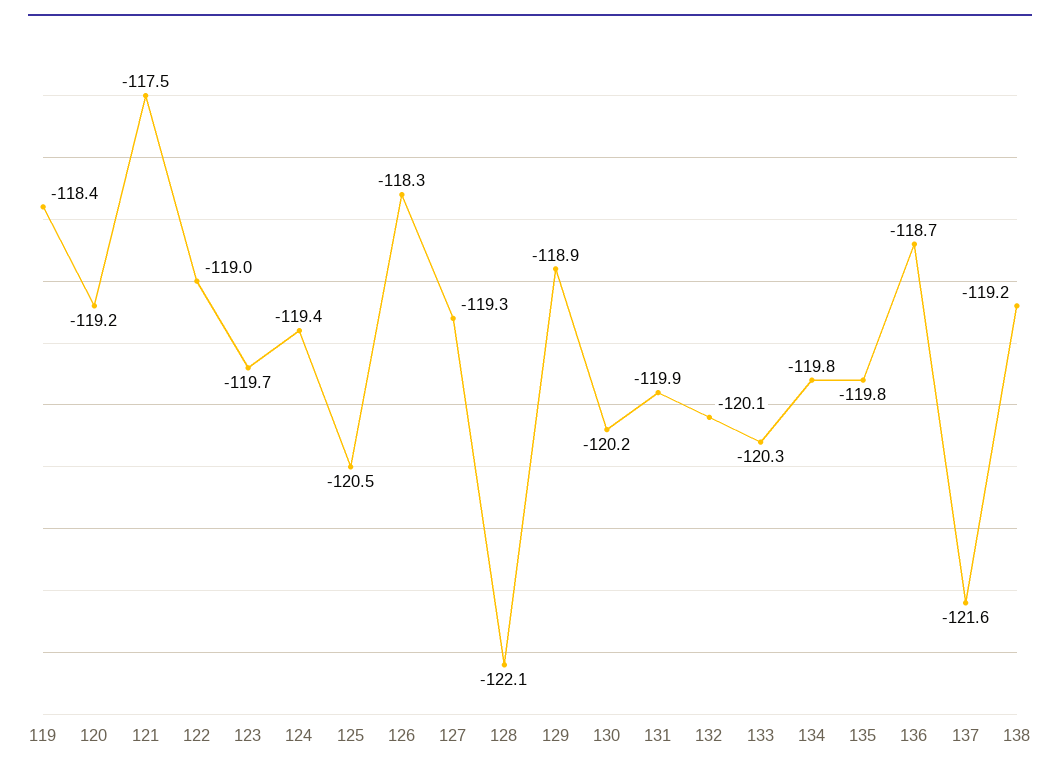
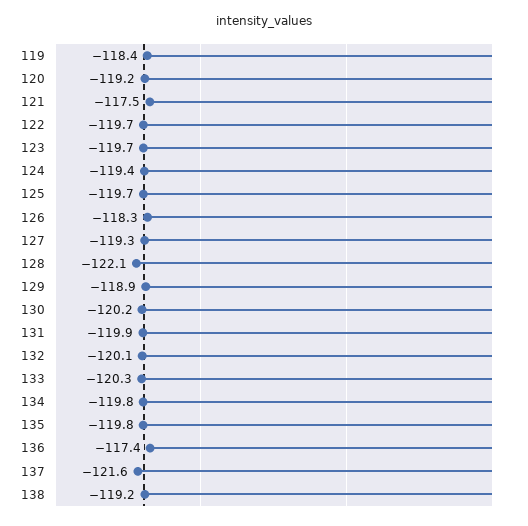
  {
    "119": -118.4,
    "120": -119.2,
    "121": -117.5,
-   "122": -119,
+   "122": -119.7,
    "123": -119.7,
    "124": -119.4,
-   "125": -120.5,
+   "125": -119.7,
    "126": -118.3,
    "127": -119.3,
    "128": -122.1,
    "129": -118.9,
    "130": -120.2,
    "131": -119.9,
    "132": -120.1,
    "133": -120.3,
    "134": -119.8,
    "135": -119.8,
-   "136": -118.7,
+   "136": -117.4,
    "137": -121.6,
    "138": -119.2
  }

